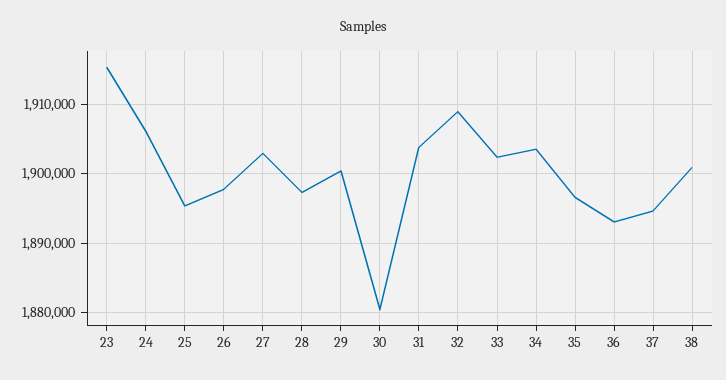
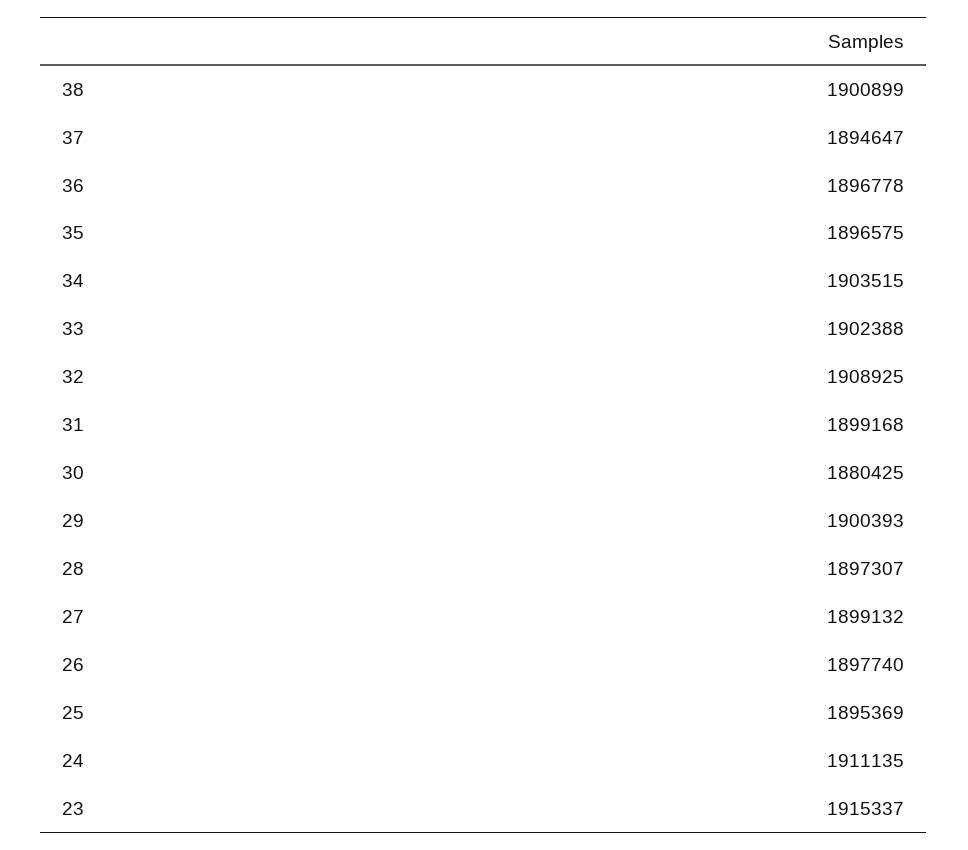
  {
    "23": 1915337,
-   "24": 1906000,
+   "24": 1911135,
    "25": 1895369,
    "26": 1897740,
-   "27": 1903000,
+   "27": 1899132,
    "28": 1897307,
    "29": 1900393,
    "30": 1880425,
-   "31": 1904000,
+   "31": 1899168,
    "32": 1908925,
    "33": 1902388,
    "34": 1903515,
    "35": 1896575,
-   "36": 1893000,
+   "36": 1896778,
    "37": 1894647,
    "38": 1900899
  }

